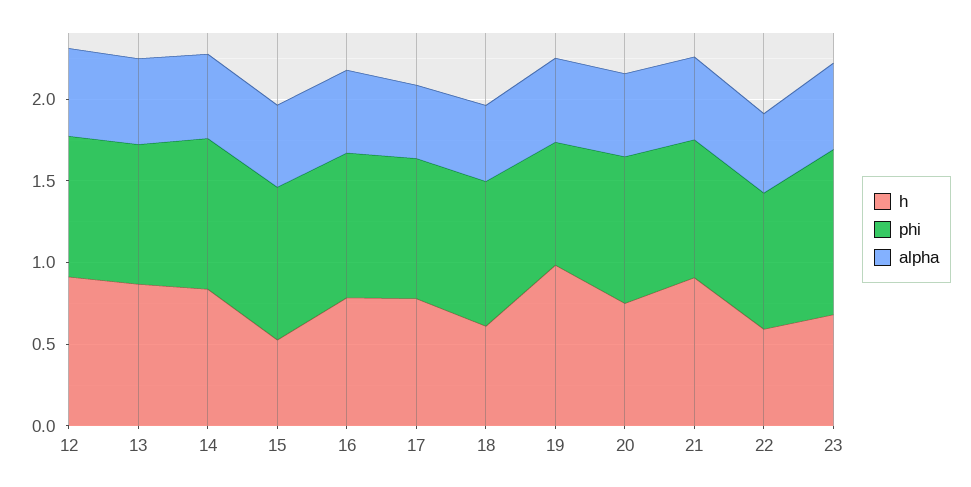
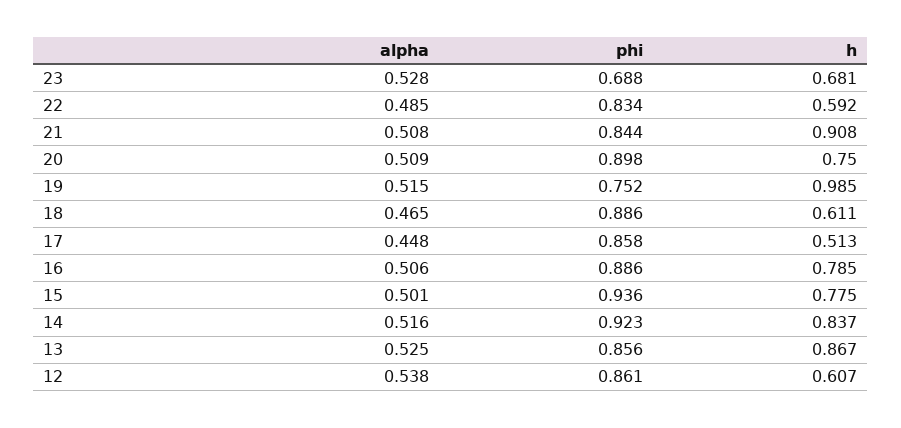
  {
    "h": {
-     "12": 0.9,
+     "12": 0.607,
      "13": 0.867,
      "14": 0.837,
-     "15": 0.5,
+     "15": 0.775,
      "16": 0.785,
-     "17": 0.8,
+     "17": 0.513,
      "18": 0.611,
      "19": 0.985,
      "20": 0.75,
      "21": 0.908,
      "22": 0.592,
      "23": 0.681
    },
    "phi": {
      "12": 0.861,
      "13": 0.856,
      "14": 0.923,
      "15": 0.936,
      "16": 0.886,
      "17": 0.858,
      "18": 0.886,
      "19": 0.752,
      "20": 0.898,
      "21": 0.844,
      "22": 0.834,
-     "23": 1
+     "23": 0.688
    },
    "alpha": {
      "12": 0.538,
      "13": 0.525,
      "14": 0.516,
      "15": 0.501,
      "16": 0.506,
      "17": 0.448,
      "18": 0.465,
      "19": 0.515,
      "20": 0.509,
      "21": 0.508,
      "22": 0.485,
      "23": 0.528
    }
  }

